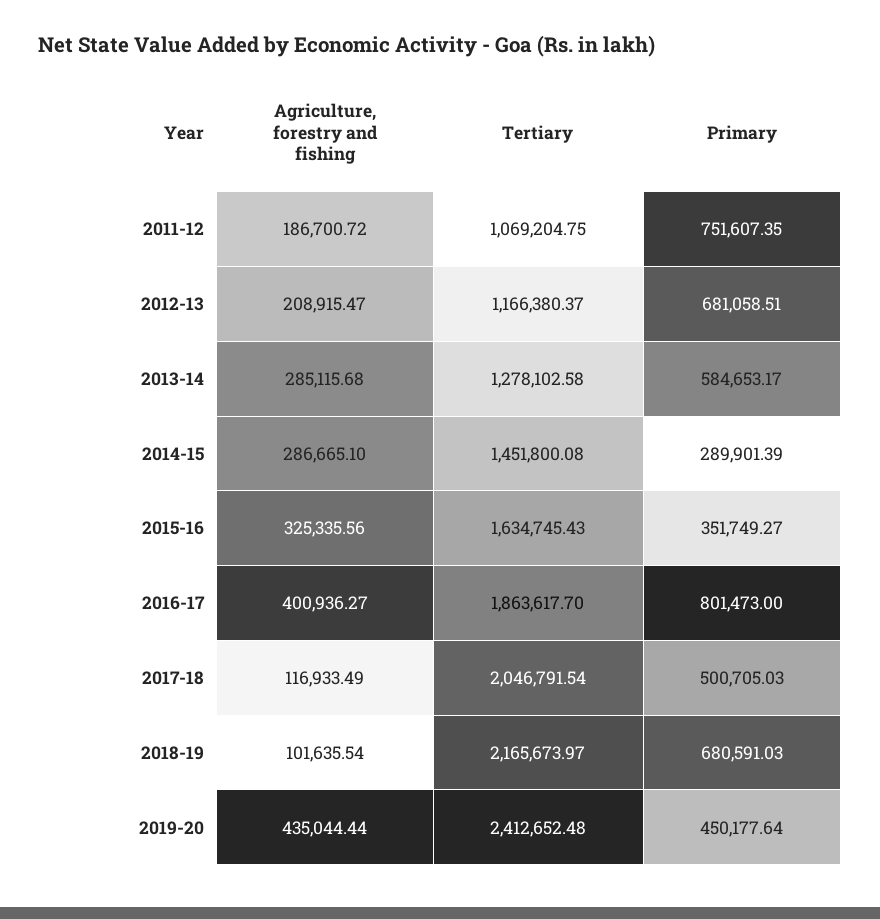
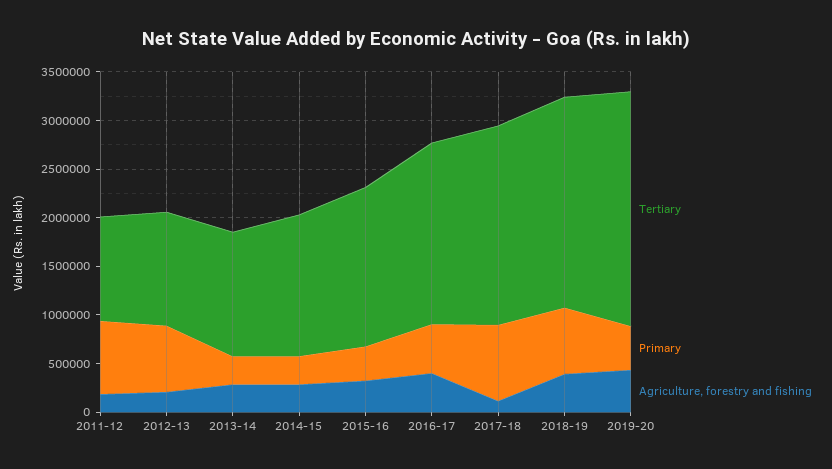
  {
    "Agriculture, forestry and fishing": {
      "2011-12": 186700.72,
      "2012-13": 208915.47,
      "2013-14": 285115.68,
      "2014-15": 286665.1,
      "2015-16": 325335.56,
      "2016-17": 400936.27,
      "2017-18": 116933.49,
-     "2018-19": 101635.54,
+     "2018-19": 400000,
      "2019-20": 435044.44
    },
    "Tertiary": {
      "2011-12": 1069204.75,
      "2012-13": 1166380.37,
      "2013-14": 1278102.58,
      "2014-15": 1451800.08,
      "2015-16": 1634745.43,
      "2016-17": 1863617.7,
      "2017-18": 2046791.54,
      "2018-19": 2165673.97,
      "2019-20": 2412652.48
    },
    "Primary": {
      "2011-12": 751607.35,
      "2012-13": 681058.51,
-     "2013-14": 584653.17,
+     "2013-14": 300000,
      "2014-15": 289901.39,
      "2015-16": 351749.27,
-     "2016-17": 801473,
+     "2016-17": 500000,
-     "2017-18": 500705.03,
+     "2017-18": 800000,
      "2018-19": 680591.03,
      "2019-20": 450177.64
    }
  }

